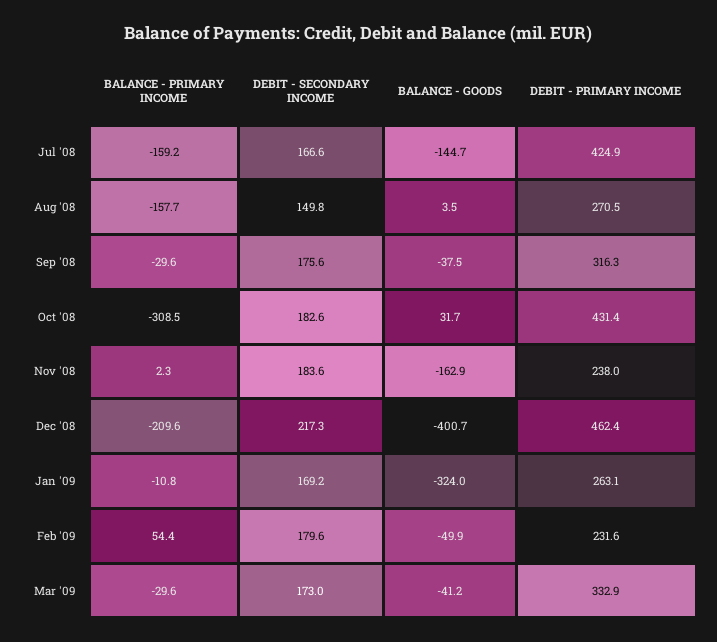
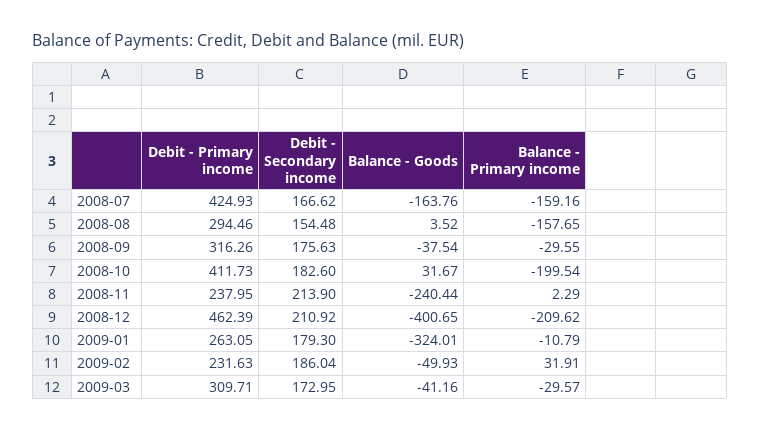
  {
    "BALANCE - PRIMARY INCOME": {
      "Jul '08": -159.16,
      "Aug '08": -157.65,
      "Sep '08": -29.55,
-     "Oct '08": -308.5,
+     "Oct '08": -199.54,
      "Nov '08": 2.29,
      "Dec '08": -209.62,
      "Jan '09": -10.79,
-     "Feb '09": 54.4,
+     "Feb '09": 31.91,
      "Mar '09": -29.57
    },
    "DEBIT - SECONDARY INCOME": {
      "Jul '08": 166.62,
-     "Aug '08": 149.8,
+     "Aug '08": 154.48,
      "Sep '08": 175.63,
      "Oct '08": 182.6,
-     "Nov '08": 183.6,
+     "Nov '08": 213.9,
-     "Dec '08": 217.3,
+     "Dec '08": 210.92,
-     "Jan '09": 169.2,
+     "Jan '09": 179.3,
-     "Feb '09": 179.6,
+     "Feb '09": 186.04,
      "Mar '09": 172.95
    },
    "BALANCE - GOODS": {
-     "Jul '08": -144.7,
+     "Jul '08": -163.76,
      "Aug '08": 3.52,
      "Sep '08": -37.54,
      "Oct '08": 31.67,
-     "Nov '08": -162.9,
+     "Nov '08": -240.44,
      "Dec '08": -400.65,
      "Jan '09": -324.01,
      "Feb '09": -49.93,
      "Mar '09": -41.16
    },
    "DEBIT - PRIMARY INCOME": {
      "Jul '08": 424.93,
-     "Aug '08": 270.5,
+     "Aug '08": 294.46,
      "Sep '08": 316.26,
-     "Oct '08": 431.4,
+     "Oct '08": 411.73,
      "Nov '08": 237.95,
      "Dec '08": 462.39,
      "Jan '09": 263.05,
      "Feb '09": 231.63,
-     "Mar '09": 332.9
+     "Mar '09": 309.71
    }
  }

